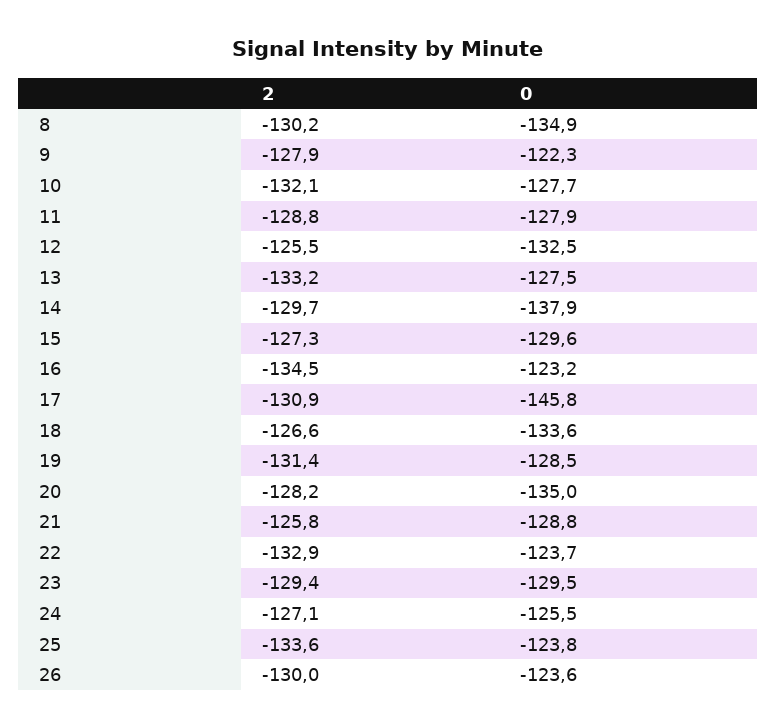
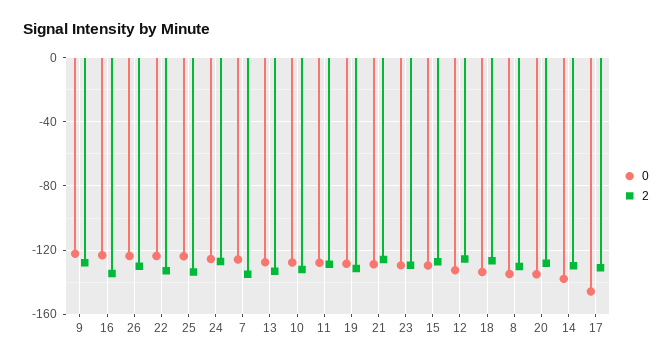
  {
    "2": {
      "8": -130.2,
      "9": -127.9,
      "10": -132.1,
      "11": -128.8,
      "12": -125.5,
      "13": -133.2,
      "14": -129.7,
      "15": -127.3,
      "16": -134.5,
      "17": -130.9,
      "18": -126.6,
      "19": -131.4,
      "20": -128.2,
      "21": -125.8,
      "22": -132.9,
      "23": -129.4,
      "24": -127.1,
      "25": -133.6,
-     "26": -130
+     "26": -130,
+     "7": -135
    },
    "0": {
      "8": -134.9,
      "9": -122.3,
      "10": -127.7,
      "11": -127.9,
      "12": -132.5,
      "13": -127.5,
      "14": -137.9,
      "15": -129.6,
      "16": -123.2,
      "17": -145.8,
      "18": -133.6,
      "19": -128.5,
      "20": -135,
      "21": -128.8,
      "22": -123.7,
      "23": -129.5,
      "24": -125.5,
      "25": -123.8,
-     "26": -123.6
+     "26": -123.6,
+     "7": -125
    }
  }

